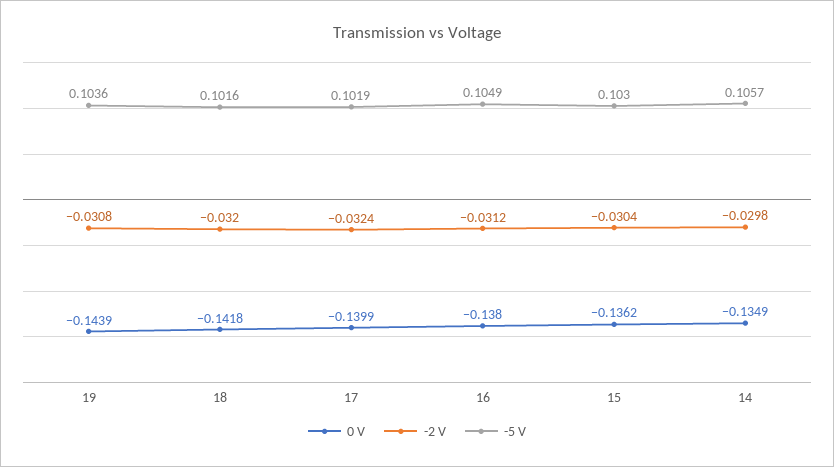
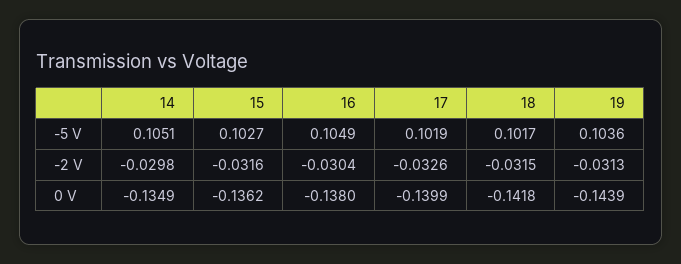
  {
    "0 V": {
      "19": -0.1439,
      "18": -0.1418,
      "17": -0.1399,
      "16": -0.138,
      "15": -0.1362,
      "14": -0.1349
    },
    "-2 V": {
-     "19": -0.0308,
+     "19": -0.0313,
-     "18": -0.032,
+     "18": -0.0315,
-     "17": -0.0324,
+     "17": -0.0326,
-     "16": -0.0312,
+     "16": -0.0304,
-     "15": -0.0304,
+     "15": -0.0316,
      "14": -0.0298
    },
    "-5 V": {
      "19": 0.1036,
-     "18": 0.1016,
+     "18": 0.1017,
      "17": 0.1019,
      "16": 0.1049,
-     "15": 0.103,
+     "15": 0.1027,
-     "14": 0.1057
+     "14": 0.1051
    }
  }

